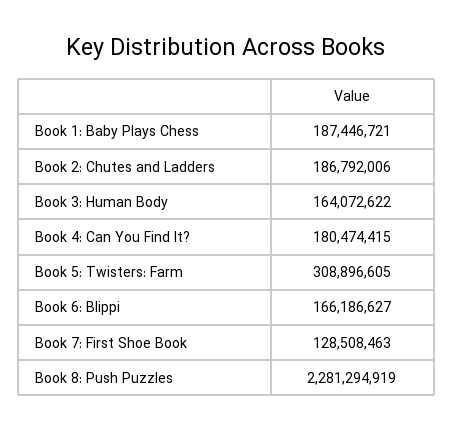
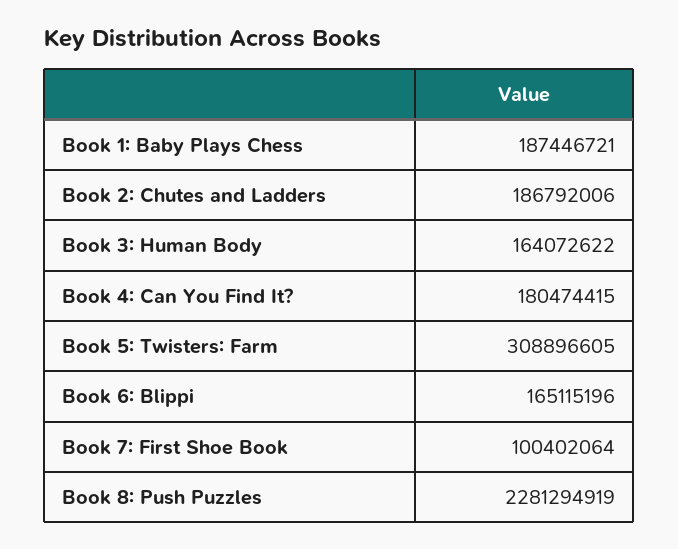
  {
    "Book 1: Baby Plays Chess": 187446721,
    "Book 2: Chutes and Ladders": 186792006,
    "Book 3: Human Body": 164072622,
    "Book 4: Can You Find It?": 180474415,
    "Book 5: Twisters: Farm": 308896605,
-   "Book 6: Blippi": 166186627,
+   "Book 6: Blippi": 165115196,
-   "Book 7: First Shoe Book": 128508463,
+   "Book 7: First Shoe Book": 100402064,
    "Book 8: Push Puzzles": 2281294919
  }

